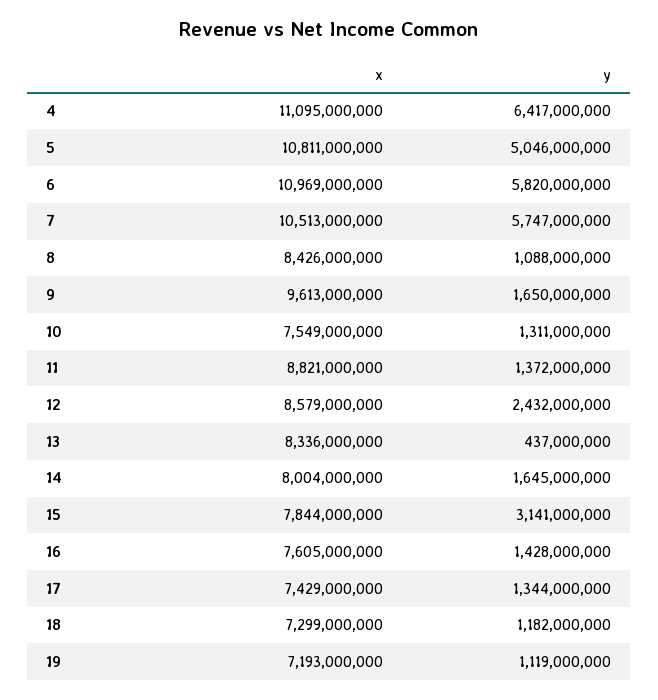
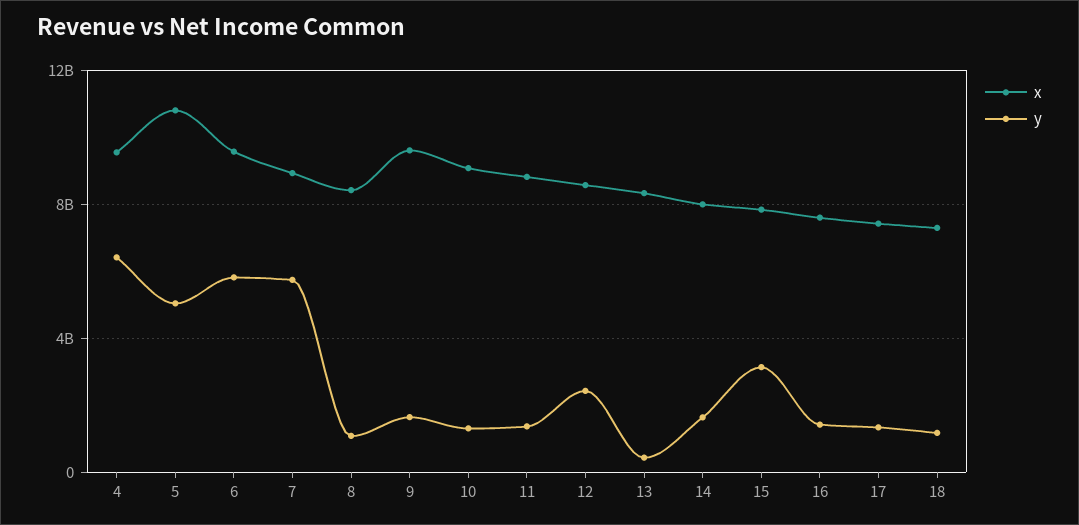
  {
    "x": {
-     "4": 11095000000,
+     "4": 9500000000,
      "5": 10811000000,
-     "6": 10969000000,
+     "6": 9500000000,
-     "7": 10513000000,
+     "7": 9000000000,
      "8": 8426000000,
      "9": 9613000000,
-     "10": 7549000000,
+     "10": 9000000000,
      "11": 8821000000,
      "12": 8579000000,
      "13": 8336000000,
      "14": 8004000000,
      "15": 7844000000,
      "16": 7605000000,
      "17": 7429000000,
-     "18": 7299000000,
+     "18": 7299000000
-     "19": 7193000000
    },
    "y": {
      "4": 6417000000,
      "5": 5046000000,
      "6": 5820000000,
      "7": 5747000000,
      "8": 1088000000,
      "9": 1650000000,
      "10": 1311000000,
      "11": 1372000000,
      "12": 2432000000,
      "13": 437000000,
      "14": 1645000000,
      "15": 3141000000,
      "16": 1428000000,
      "17": 1344000000,
-     "18": 1182000000,
+     "18": 1182000000
-     "19": 1119000000
    }
  }

